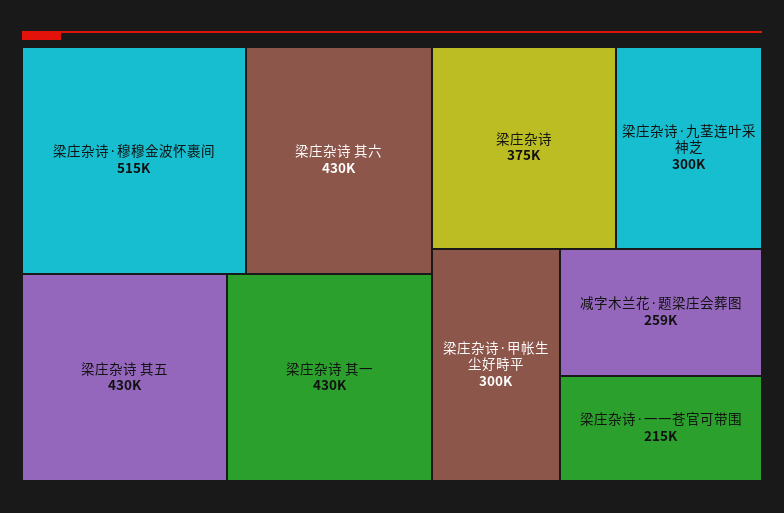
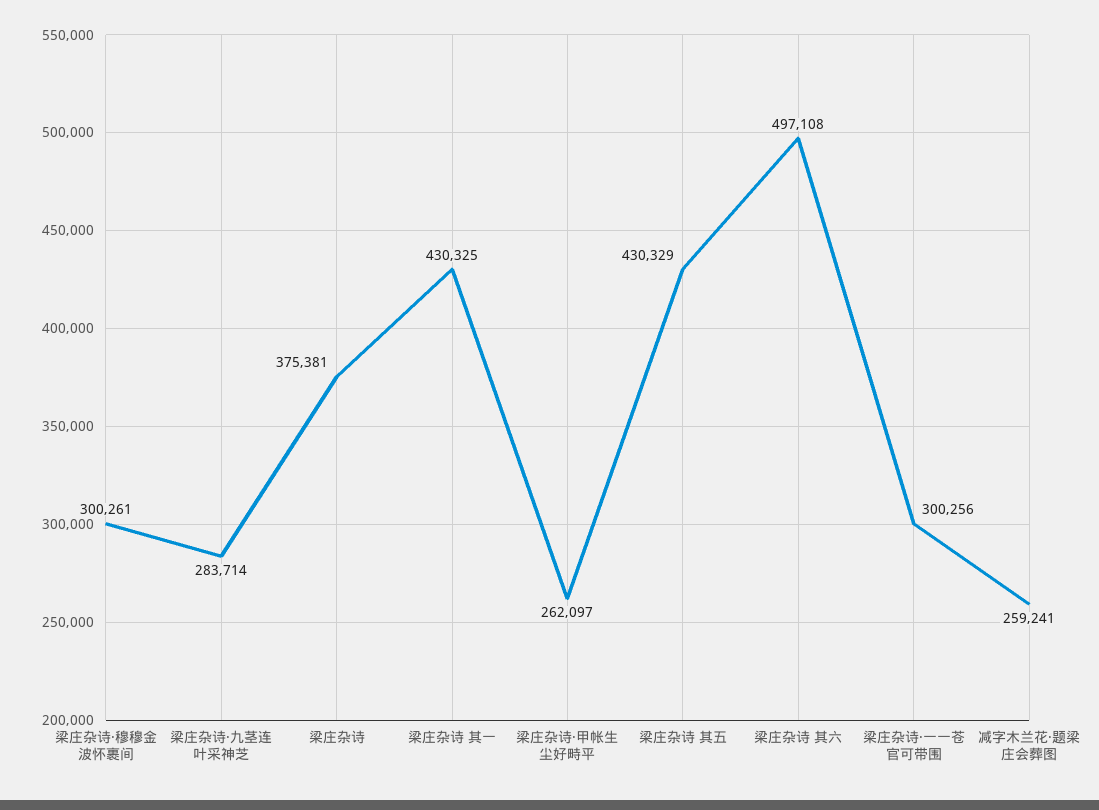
  {
-   "梁庄杂诗·穆穆金波怀裹间": 515000,
+   "梁庄杂诗·穆穆金波怀裹间": 300261,
-   "梁庄杂诗 其六": 430000,
+   "梁庄杂诗 其六": 497108,
    "梁庄杂诗 其五": 430329,
    "梁庄杂诗 其一": 430325,
    "梁庄杂诗": 375381,
-   "梁庄杂诗·九茎连叶采神芝": 300000,
+   "梁庄杂诗·九茎连叶采神芝": 283714,
-   "梁庄杂诗·甲帐生尘好畤平": 300000,
+   "梁庄杂诗·甲帐生尘好畤平": 262097,
    "减字木兰花·题梁庄会葬图": 259241,
-   "梁庄杂诗·一一苍官可带围": 215000
+   "梁庄杂诗·一一苍官可带围": 300256
  }

